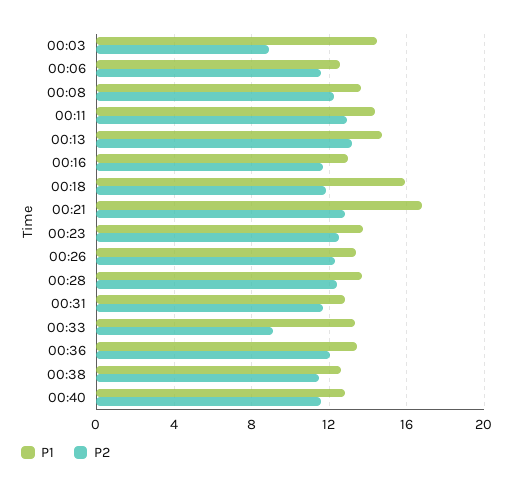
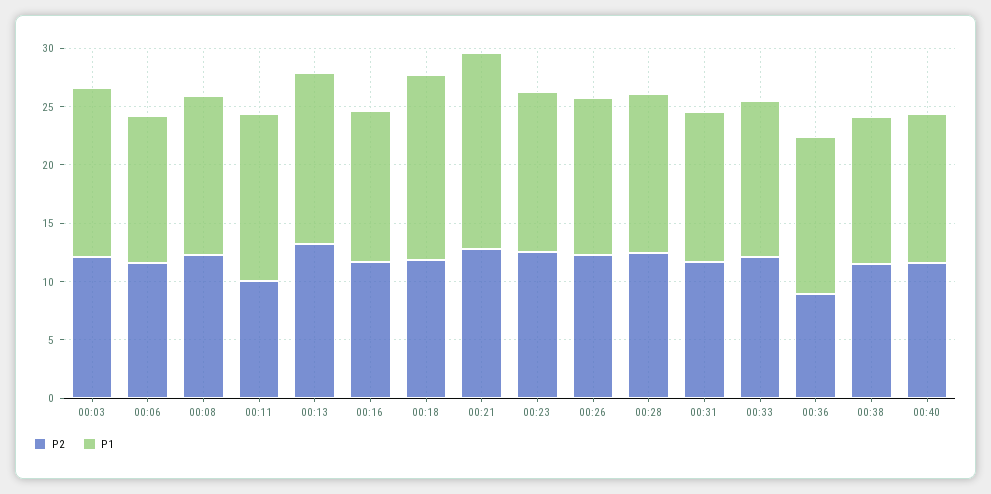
  {
    "P1": {
      "00:03": 14.5,
      "00:06": 12.5,
      "00:08": 13.5,
      "00:11": 14.5,
      "00:13": 14.5,
      "00:16": 13,
      "00:18": 16,
      "00:21": 17,
      "00:23": 13.5,
      "00:26": 13.5,
      "00:28": 13.5,
      "00:31": 13,
      "00:33": 13.5,
      "00:36": 13.5,
      "00:38": 12.5,
      "00:40": 13
    },
    "P2": {
-     "00:03": 9,
+     "00:03": 12,
      "00:06": 11.5,
      "00:08": 12.5,
-     "00:11": 13,
+     "00:11": 10,
      "00:13": 13,
      "00:16": 11.5,
      "00:18": 12,
      "00:21": 13,
      "00:23": 12.5,
      "00:26": 12.5,
      "00:28": 12.5,
      "00:31": 11.5,
-     "00:33": 9,
+     "00:33": 12,
-     "00:36": 12,
+     "00:36": 9,
      "00:38": 11.5,
      "00:40": 11.5
    }
  }

